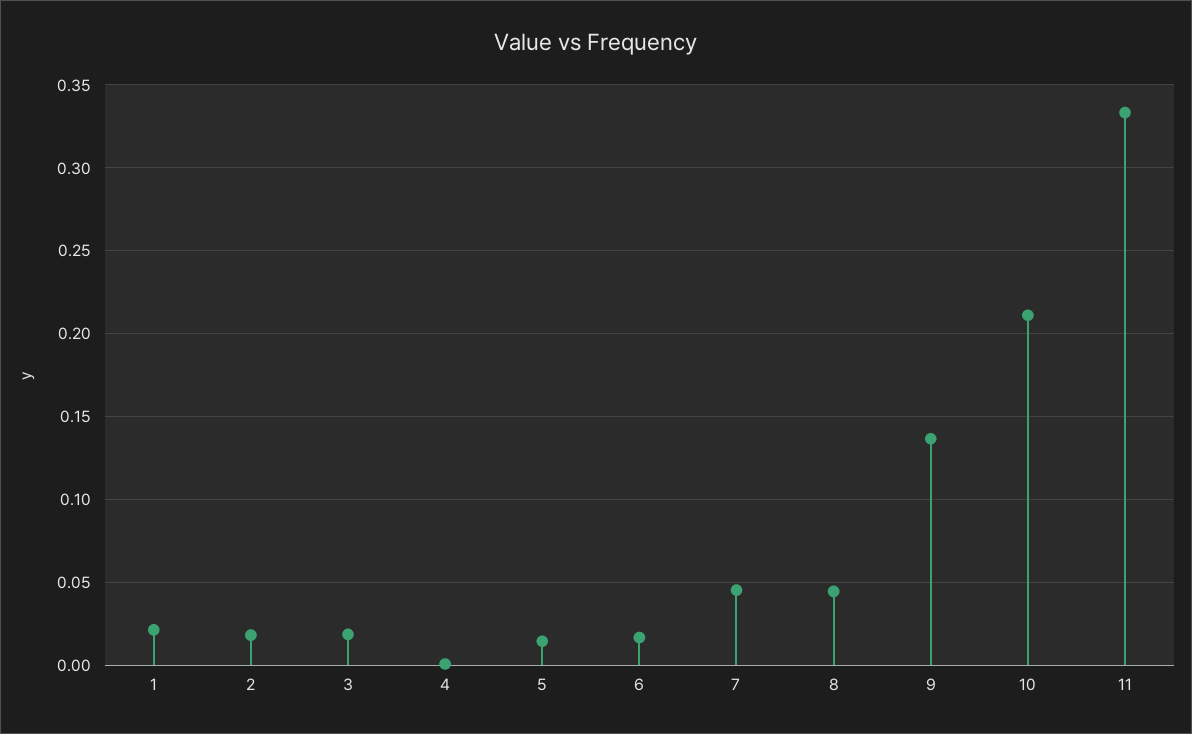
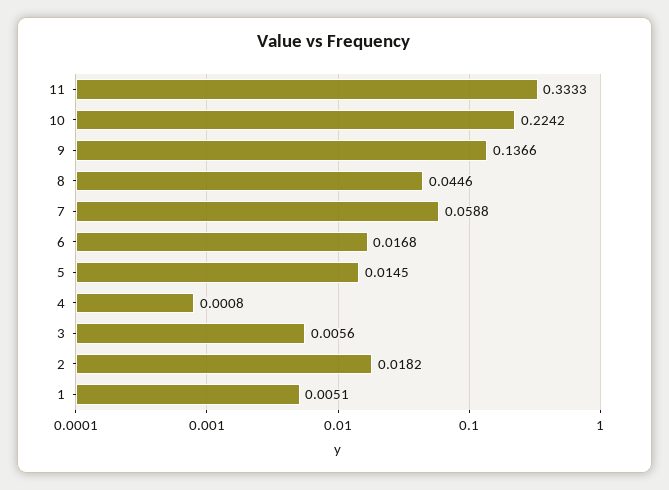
  {
-   "1": 0.02,
+   "1": 0.0051,
    "2": 0.0182,
-   "3": 0.02,
+   "3": 0.0056,
    "4": 0.0008,
    "5": 0.0145,
    "6": 0.0168,
-   "7": 0.045,
+   "7": 0.0588,
    "8": 0.0446,
    "9": 0.1366,
-   "10": 0.21,
+   "10": 0.2242,
    "11": 0.3333
  }

